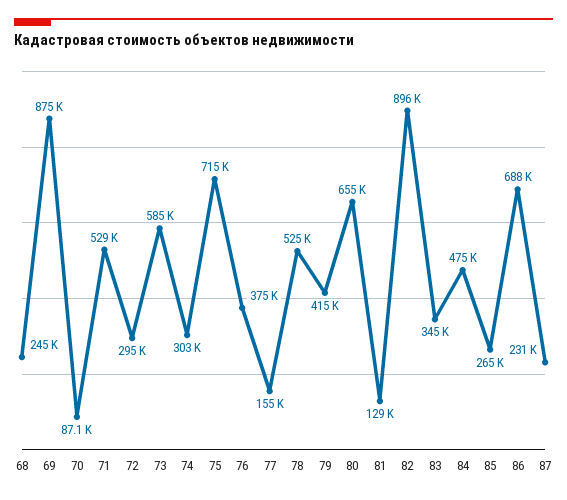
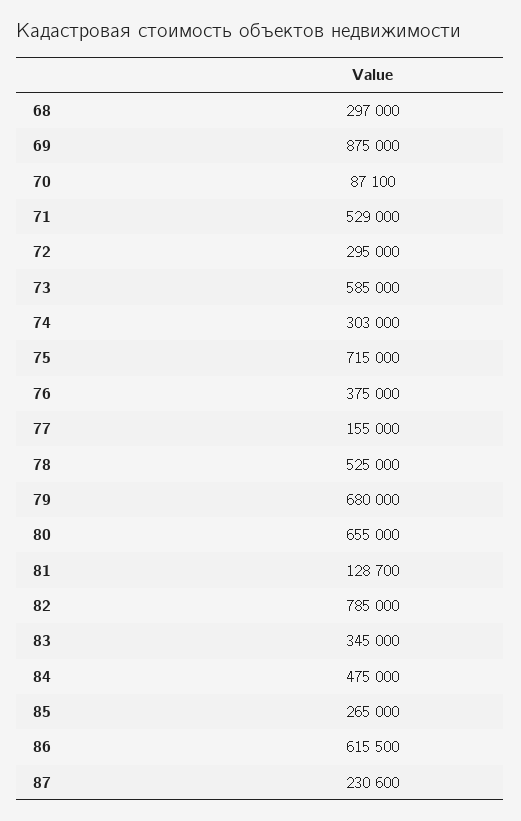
  {
-   "68": 245000,
+   "68": 297000,
    "69": 875000,
    "70": 87100,
    "71": 529000,
    "72": 295000,
    "73": 585000,
    "74": 303000,
    "75": 715000,
    "76": 375000,
    "77": 155000,
    "78": 525000,
-   "79": 415000,
+   "79": 680000,
    "80": 655000,
    "81": 128700,
-   "82": 896000,
+   "82": 785000,
    "83": 345000,
    "84": 475000,
    "85": 265000,
-   "86": 688000,
+   "86": 615500,
    "87": 230600
  }

